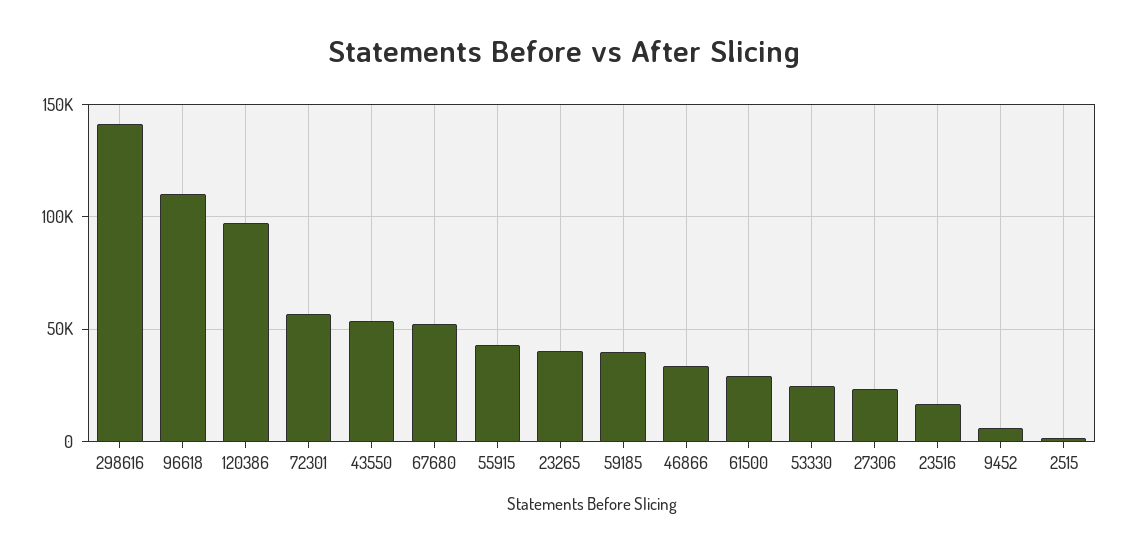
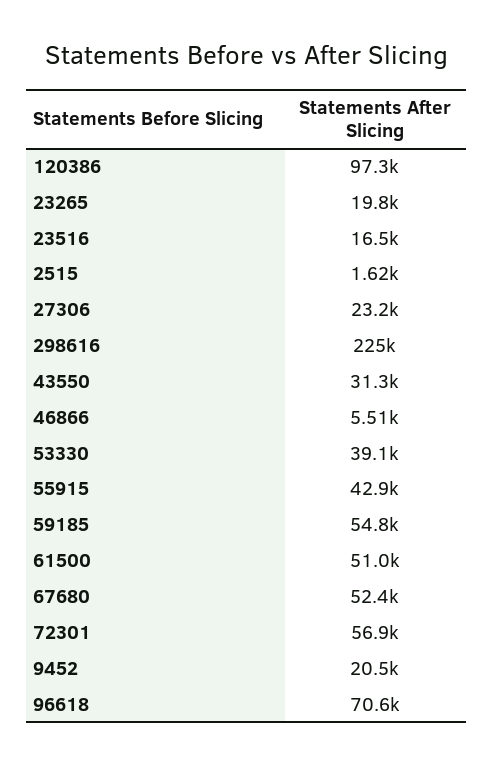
  {
-   "298616": 140000,
+   "298616": 225000,
-   "96618": 110000,
+   "96618": 70600,
    "120386": 97300,
    "72301": 56900,
-   "43550": 55000,
+   "43550": 31300,
    "67680": 52400,
    "55915": 42900,
-   "23265": 40000,
+   "23265": 19800,
-   "59185": 40000,
+   "59185": 54800,
-   "46866": 35000,
+   "46866": 5510,
-   "61500": 30000,
+   "61500": 51000,
-   "53330": 25000,
+   "53330": 39100,
    "27306": 23200,
    "23516": 16500,
-   "9452": 5000,
+   "9452": 20500,
    "2515": 1620
  }

